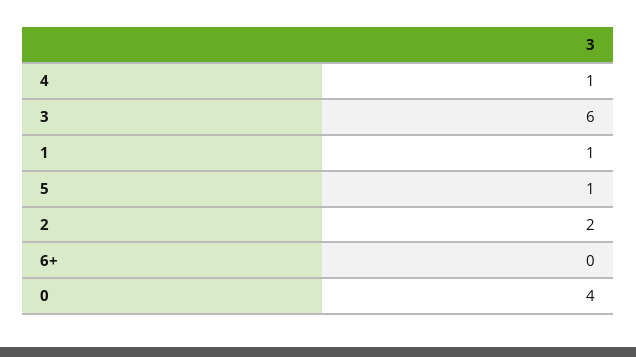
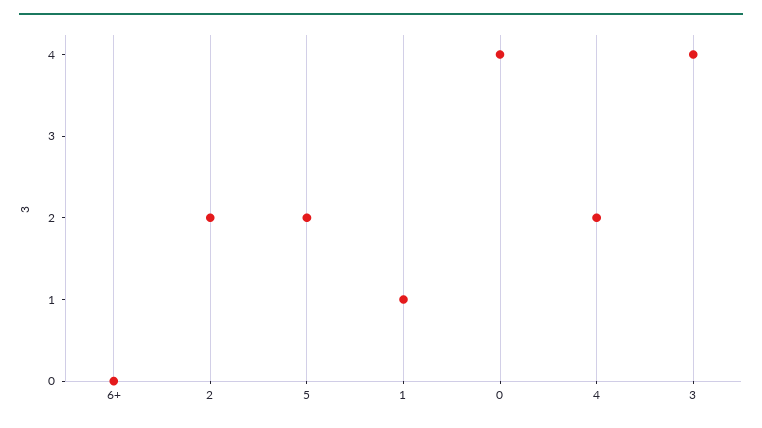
  {
-   "4": 1,
+   "4": 2,
-   "3": 6,
+   "3": 4,
    "1": 1,
-   "5": 1,
+   "5": 2,
    "2": 2,
    "6+": 0,
    "0": 4
  }

